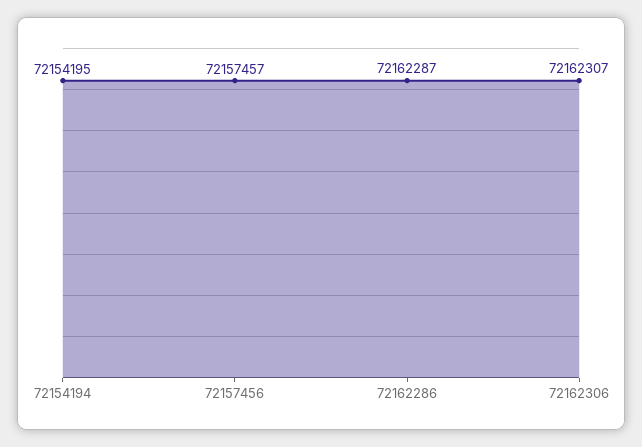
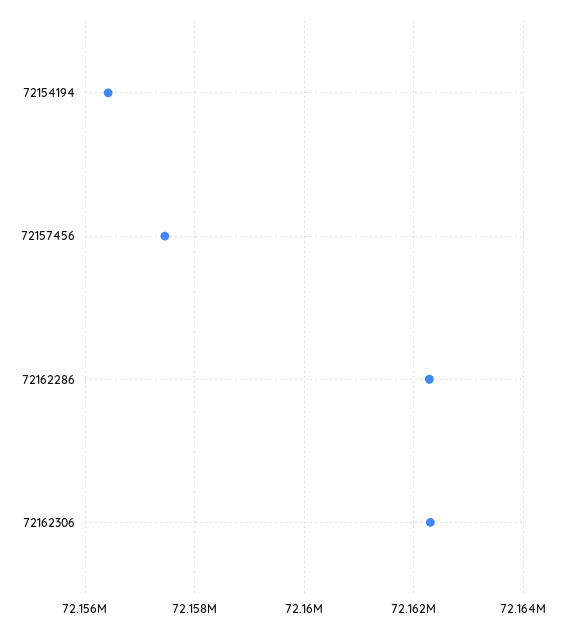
  {
-   "72154194": 72154195,
+   "72154194": 72156400,
    "72157456": 72157457,
    "72162286": 72162287,
    "72162306": 72162307
  }

